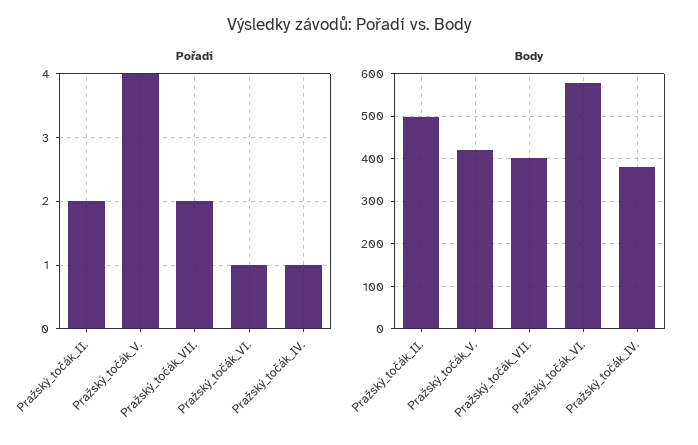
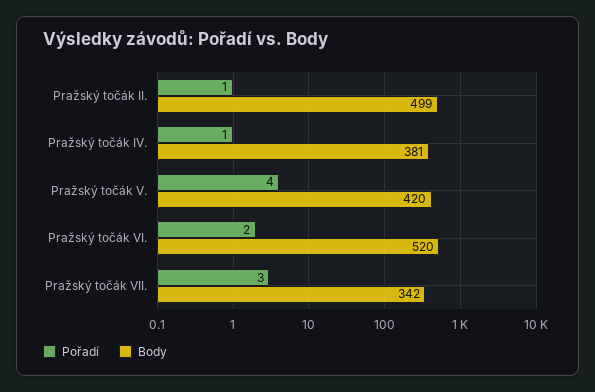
  {
    "Pořadí": {
-     "Pražský_točák_II.": 2,
+     "Pražský_točák_II.": 1,
      "Pražský_točák_V.": 4,
-     "Pražský_točák_VII.": 2,
+     "Pražský_točák_VII.": 3,
-     "Pražský_točák_VI.": 1,
+     "Pražský_točák_VI.": 2,
      "Pražský_točák_IV.": 1
    },
    "Body": {
      "Pražský_točák_II.": 499,
      "Pražský_točák_V.": 420,
-     "Pražský_točák_VII.": 400,
+     "Pražský_točák_VII.": 342,
-     "Pražský_točák_VI.": 580,
+     "Pražský_točák_VI.": 520,
      "Pražský_točák_IV.": 381
    }
  }

